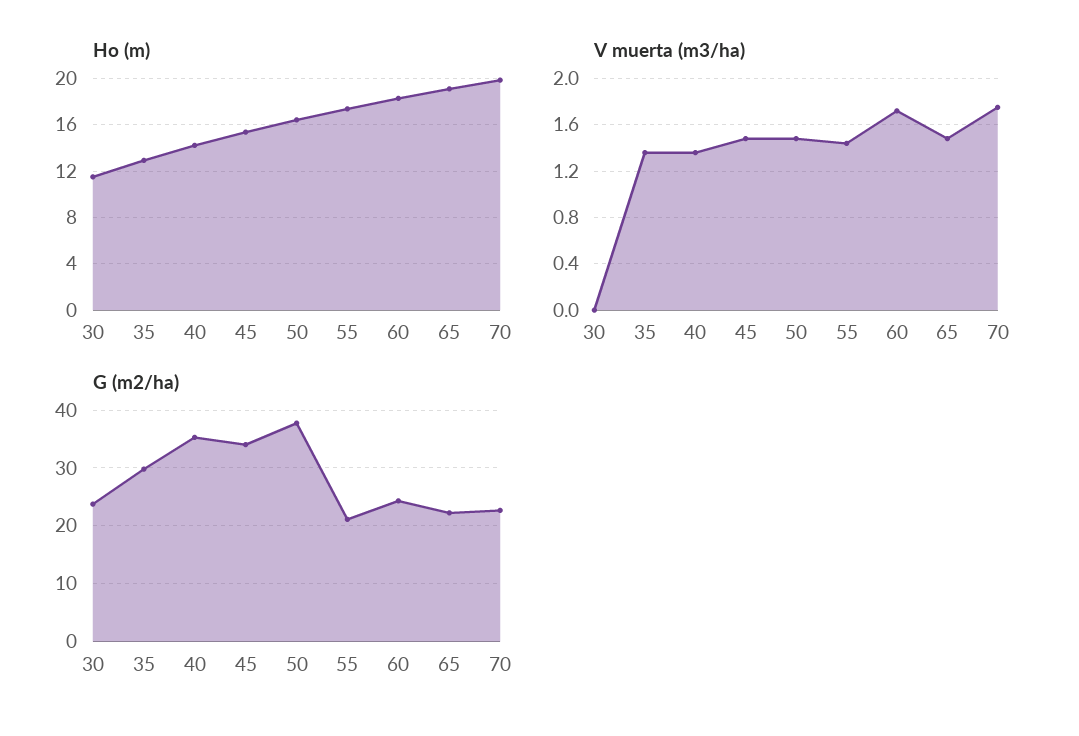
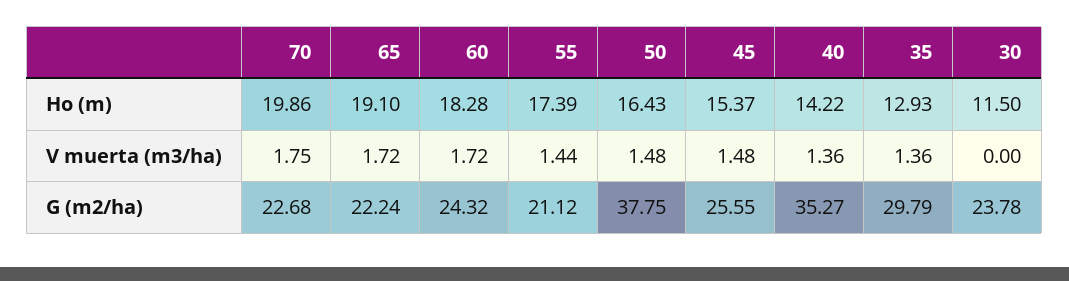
  {
    "Ho (m)": {
      "30": 11.5,
      "35": 12.93,
      "40": 14.22,
      "45": 15.37,
      "50": 16.43,
      "55": 17.39,
      "60": 18.28,
      "65": 19.1,
      "70": 19.86
    },
    "V muerta (m3/ha)": {
      "30": 0,
      "35": 1.36,
      "40": 1.36,
      "45": 1.48,
      "50": 1.48,
      "55": 1.44,
      "60": 1.72,
-     "65": 1.5,
+     "65": 1.72,
      "70": 1.75
    },
    "G (m2/ha)": {
      "30": 23.78,
      "35": 29.79,
      "40": 35.27,
-     "45": 34,
+     "45": 25.55,
      "50": 37.75,
      "55": 21.12,
      "60": 24.32,
      "65": 22.24,
      "70": 22.68
    }
  }

